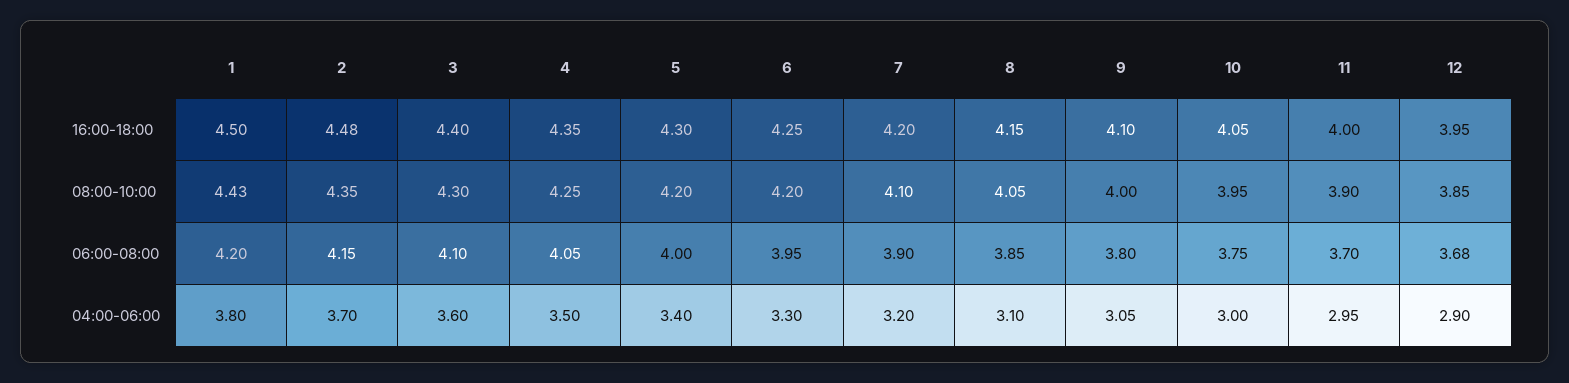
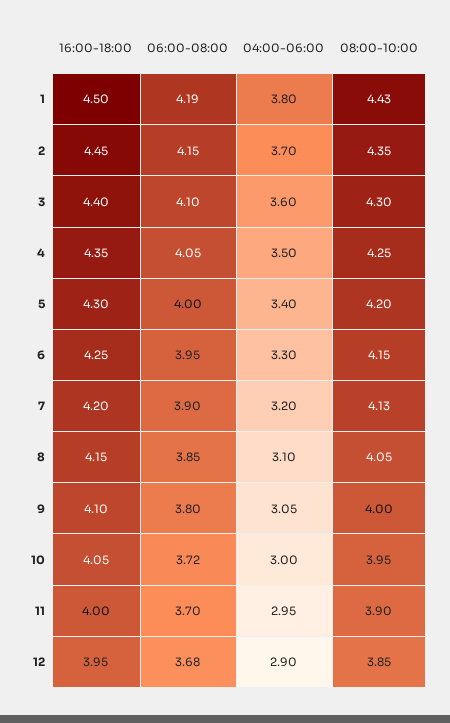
  {
    "1": {
      "16:00-18:00": 4.5,
      "08:00-10:00": 4.43,
-     "06:00-08:00": 4.2,
+     "06:00-08:00": 4.19,
      "04:00-06:00": 3.8
    },
    "2": {
-     "16:00-18:00": 4.48,
+     "16:00-18:00": 4.45,
      "08:00-10:00": 4.35,
      "06:00-08:00": 4.15,
      "04:00-06:00": 3.7
    },
    "3": {
      "16:00-18:00": 4.4,
      "08:00-10:00": 4.3,
      "06:00-08:00": 4.1,
      "04:00-06:00": 3.6
    },
    "4": {
      "16:00-18:00": 4.35,
      "08:00-10:00": 4.25,
      "06:00-08:00": 4.05,
      "04:00-06:00": 3.5
    },
    "5": {
      "16:00-18:00": 4.3,
      "08:00-10:00": 4.2,
      "06:00-08:00": 4,
      "04:00-06:00": 3.4
    },
    "6": {
      "16:00-18:00": 4.25,
-     "08:00-10:00": 4.2,
+     "08:00-10:00": 4.15,
      "06:00-08:00": 3.95,
      "04:00-06:00": 3.3
    },
    "7": {
      "16:00-18:00": 4.2,
-     "08:00-10:00": 4.1,
+     "08:00-10:00": 4.13,
      "06:00-08:00": 3.9,
      "04:00-06:00": 3.2
    },
    "8": {
      "16:00-18:00": 4.15,
      "08:00-10:00": 4.05,
      "06:00-08:00": 3.85,
      "04:00-06:00": 3.1
    },
    "9": {
      "16:00-18:00": 4.1,
      "08:00-10:00": 4,
      "06:00-08:00": 3.8,
      "04:00-06:00": 3.05
    },
    "10": {
      "16:00-18:00": 4.05,
      "08:00-10:00": 3.95,
-     "06:00-08:00": 3.75,
+     "06:00-08:00": 3.72,
      "04:00-06:00": 3
    },
    "11": {
      "16:00-18:00": 4,
      "08:00-10:00": 3.9,
      "06:00-08:00": 3.7,
      "04:00-06:00": 2.95
    },
    "12": {
      "16:00-18:00": 3.95,
      "08:00-10:00": 3.85,
      "06:00-08:00": 3.68,
      "04:00-06:00": 2.9
    }
  }

